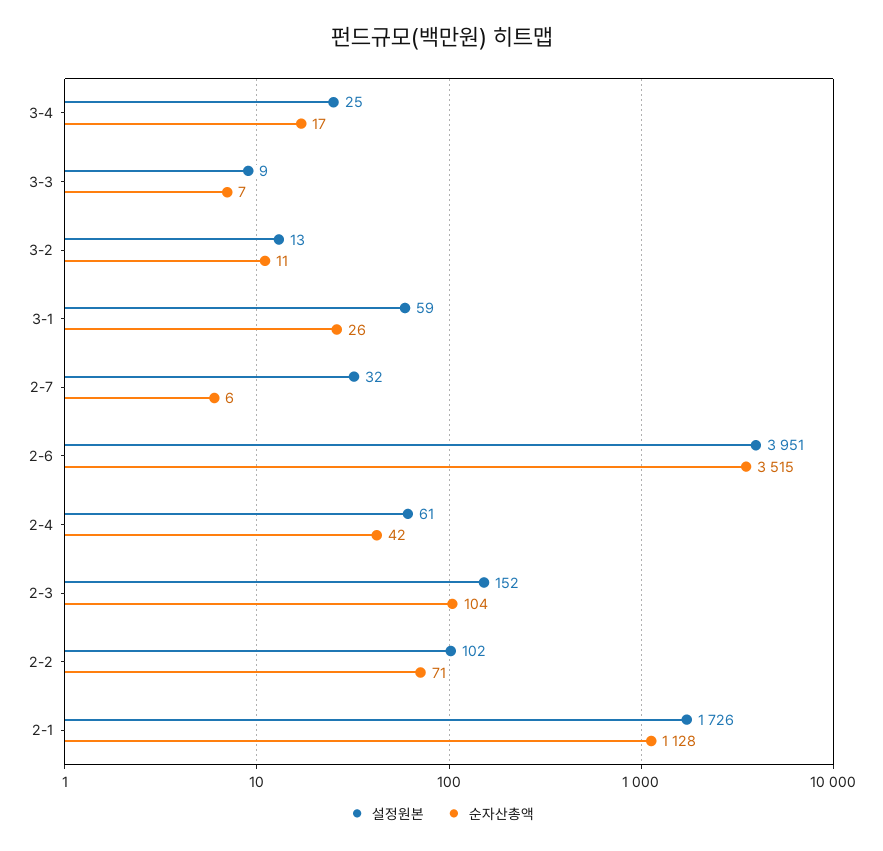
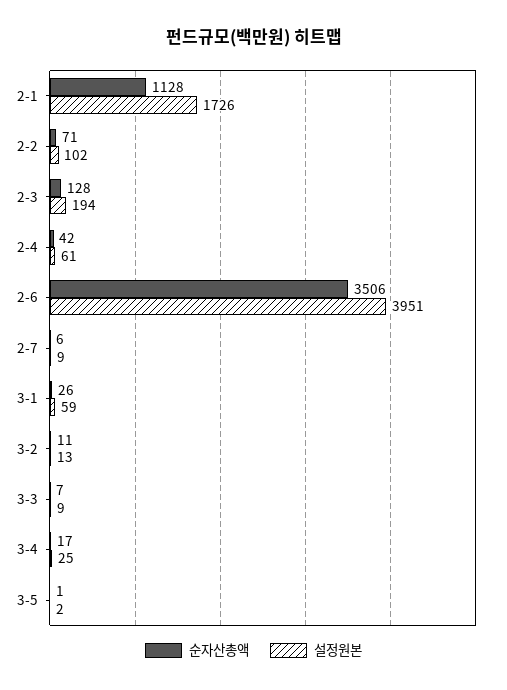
  {
    "설정원본": {
      "3-4": 25,
      "3-3": 9,
      "3-2": 13,
      "3-1": 59,
-     "2-7": 32,
+     "2-7": 9,
      "2-6": 3951,
      "2-4": 61,
-     "2-3": 152,
+     "2-3": 194,
      "2-2": 102,
-     "2-1": 1726
+     "2-1": 1726,
+     "3-5": 2
    },
    "순자산총액": {
      "3-4": 17,
      "3-3": 7,
      "3-2": 11,
      "3-1": 26,
      "2-7": 6,
-     "2-6": 3515,
+     "2-6": 3506,
      "2-4": 42,
-     "2-3": 104,
+     "2-3": 128,
      "2-2": 71,
-     "2-1": 1128
+     "2-1": 1128,
+     "3-5": 1
    }
  }

